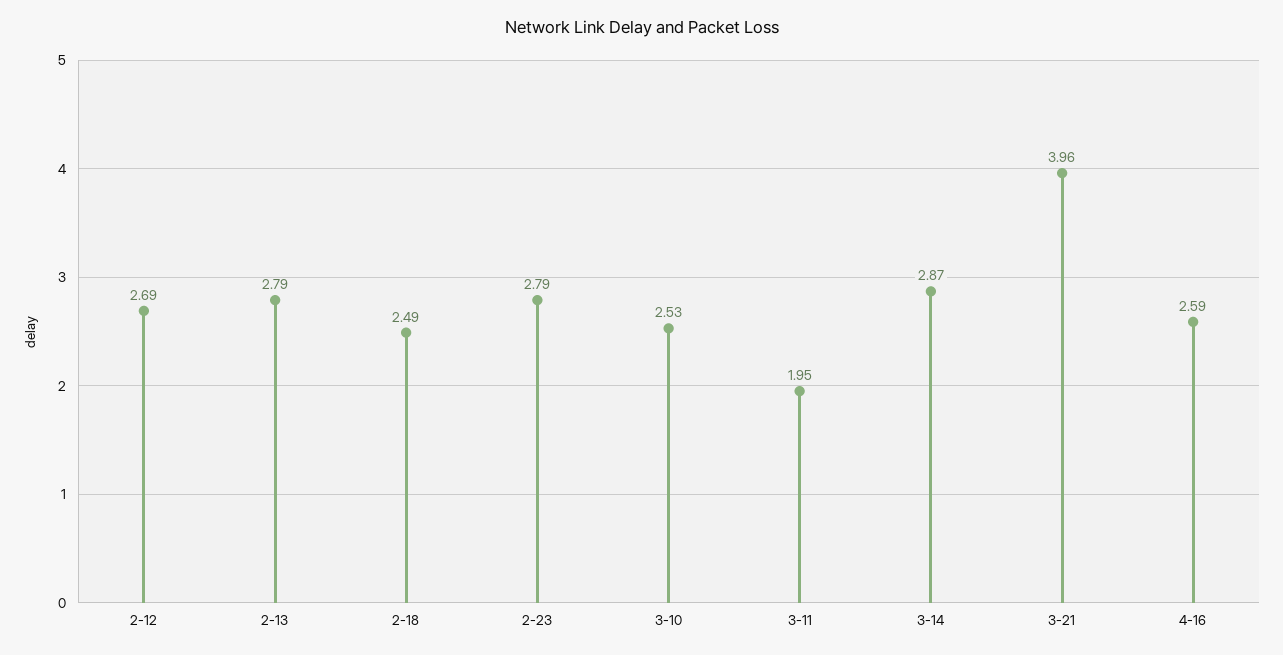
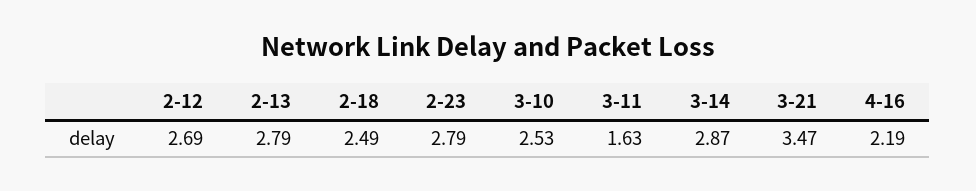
  {
    "2-12": 2.69,
    "2-13": 2.79,
    "2-18": 2.49,
    "2-23": 2.79,
    "3-10": 2.53,
-   "3-11": 1.95,
+   "3-11": 1.63,
    "3-14": 2.87,
-   "3-21": 3.96,
+   "3-21": 3.47,
-   "4-16": 2.59
+   "4-16": 2.19
  }

